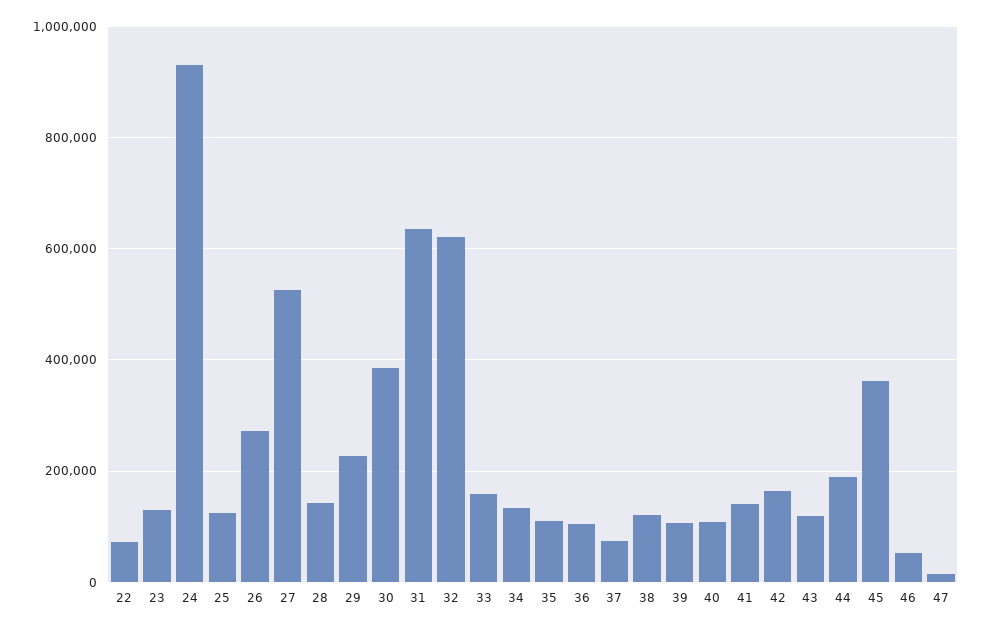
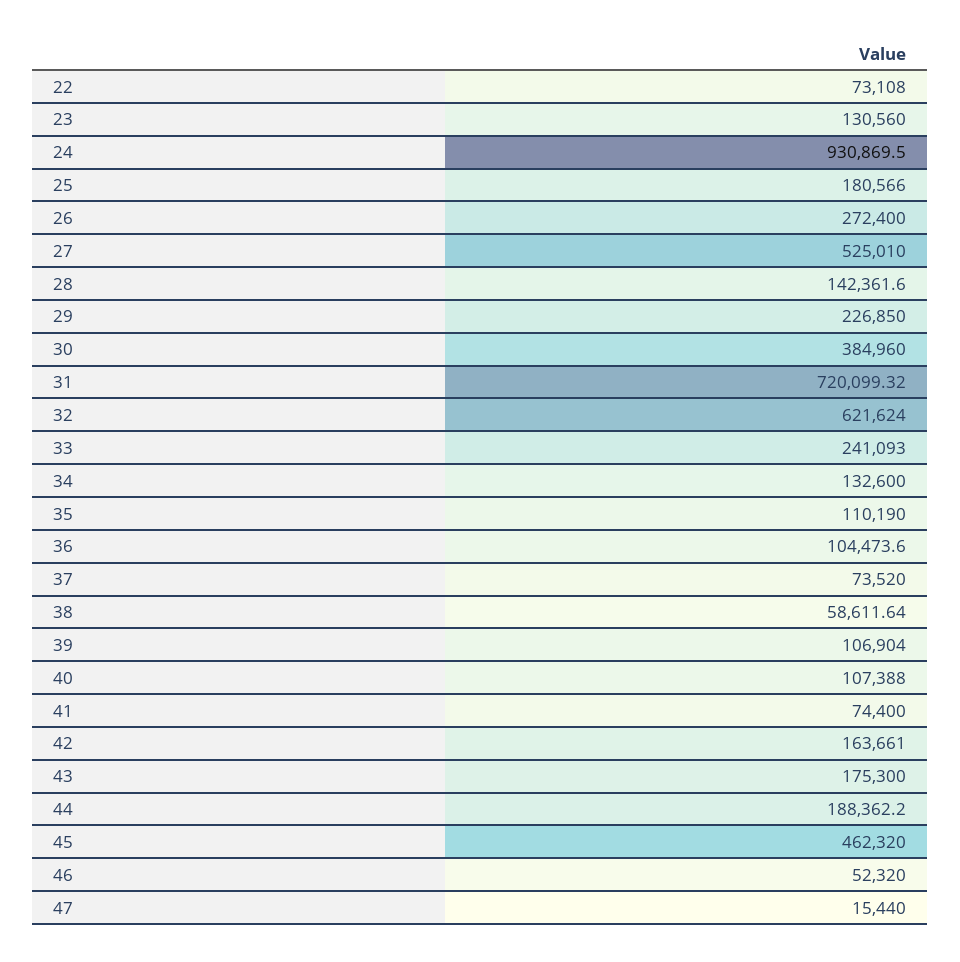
  {
    "22": 73108,
    "23": 130560,
    "24": 930869.5,
-   "25": 120000,
+   "25": 180566,
    "26": 272400,
    "27": 525010,
    "28": 142361.6,
    "29": 226850,
    "30": 384960,
-   "31": 640000,
+   "31": 720099.32,
    "32": 621624,
-   "33": 160000,
+   "33": 241093,
    "34": 132600,
    "35": 110190,
    "36": 104473.6,
    "37": 73520,
-   "38": 120000,
+   "38": 58611.64,
    "39": 106904,
    "40": 107388,
-   "41": 140000,
+   "41": 74400,
    "42": 163661,
-   "43": 120000,
+   "43": 175300,
    "44": 188362.2,
-   "45": 360000,
+   "45": 462320,
    "46": 52320,
    "47": 15440
  }

